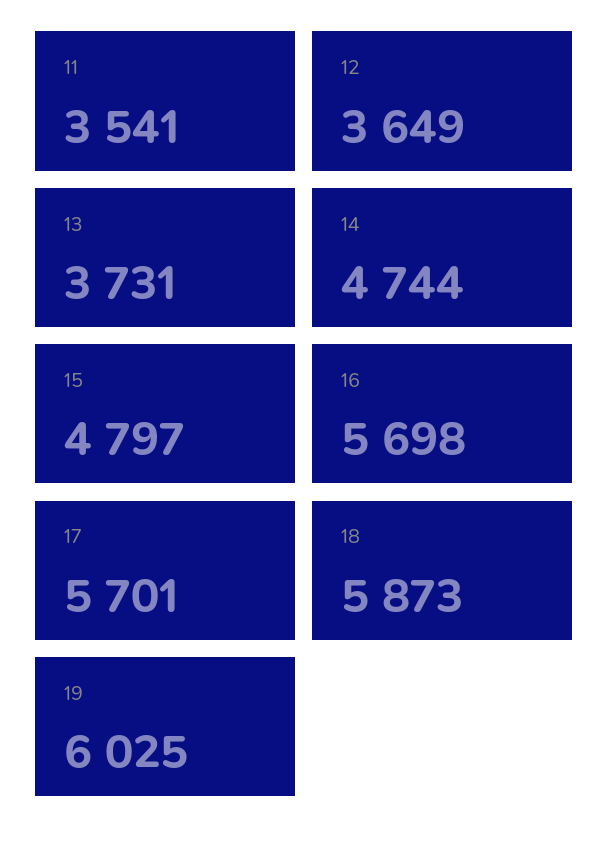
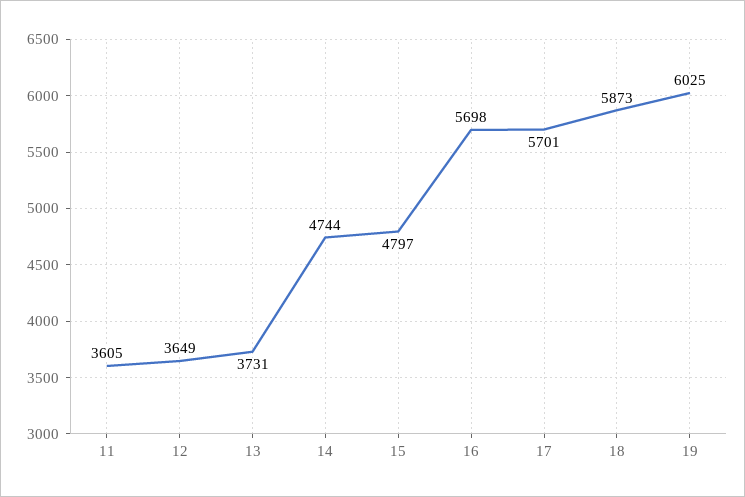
  {
-   "11": 3541,
+   "11": 3605,
    "12": 3649,
    "13": 3731,
    "14": 4744,
    "15": 4797,
    "16": 5698,
    "17": 5701,
    "18": 5873,
    "19": 6025
  }

